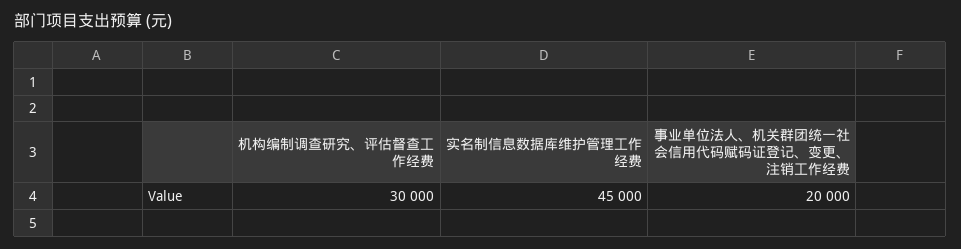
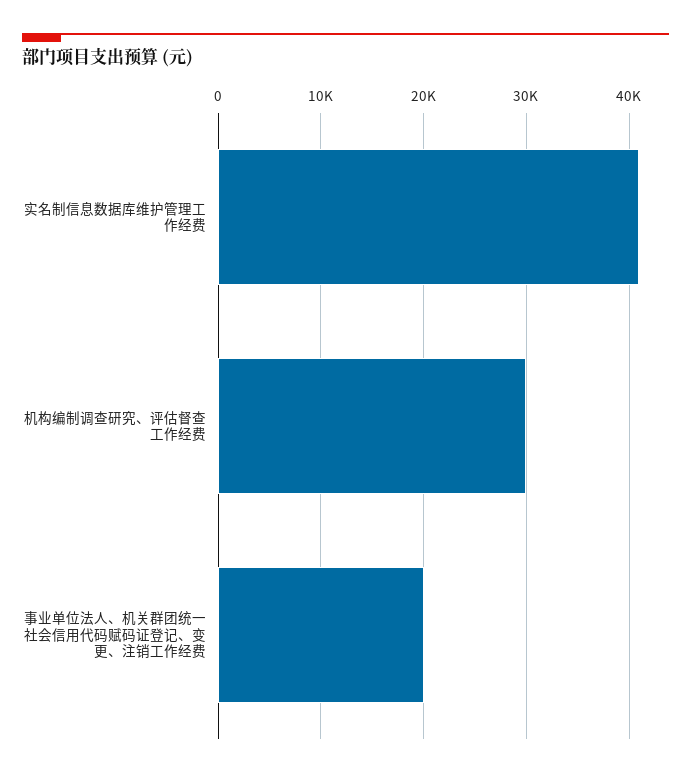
  {
    "机构编制调查研究、评估督查工作经费": 30000,
-   "实名制信息数据库维护管理工作经费": 45000,
+   "实名制信息数据库维护管理工作经费": 41000,
    "事业单位法人、机关群团统一社会信用代码赋码证登记、变更、注销工作经费": 20000
  }

